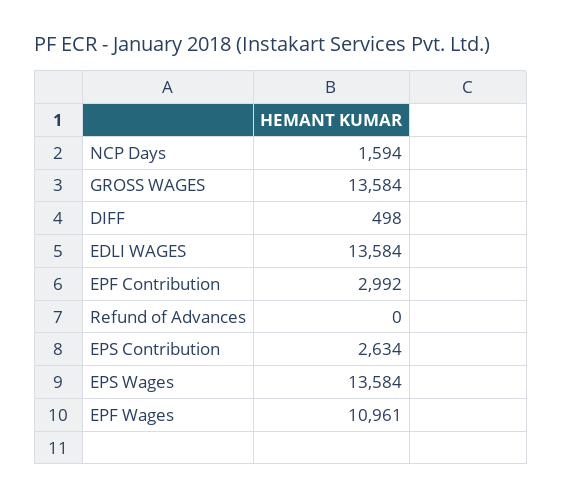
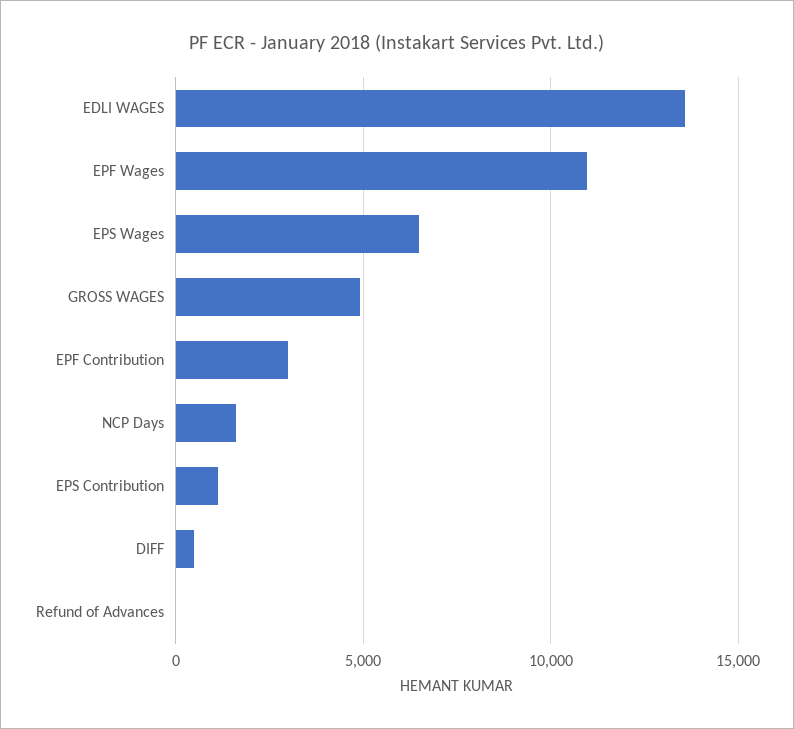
  {
    "NCP Days": 1594,
-   "GROSS WAGES": 13584,
+   "GROSS WAGES": 5000,
    "DIFF": 498,
    "EDLI WAGES": 13584,
    "EPF Contribution": 2992,
    "Refund of Advances": 0,
-   "EPS Contribution": 2634,
+   "EPS Contribution": 1000,
-   "EPS Wages": 13584,
+   "EPS Wages": 6500,
    "EPF Wages": 10961
  }

